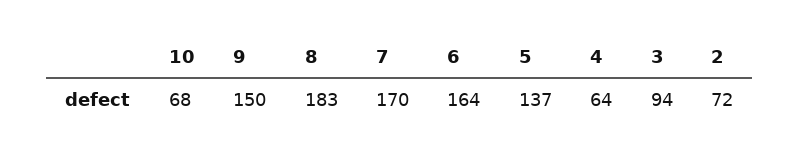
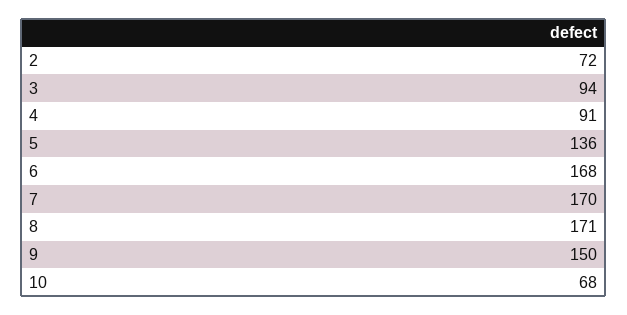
  {
    "10": 68,
    "9": 150,
-   "8": 183,
+   "8": 171,
    "7": 170,
-   "6": 164,
+   "6": 168,
-   "5": 137,
+   "5": 136,
-   "4": 64,
+   "4": 91,
    "3": 94,
    "2": 72
  }

